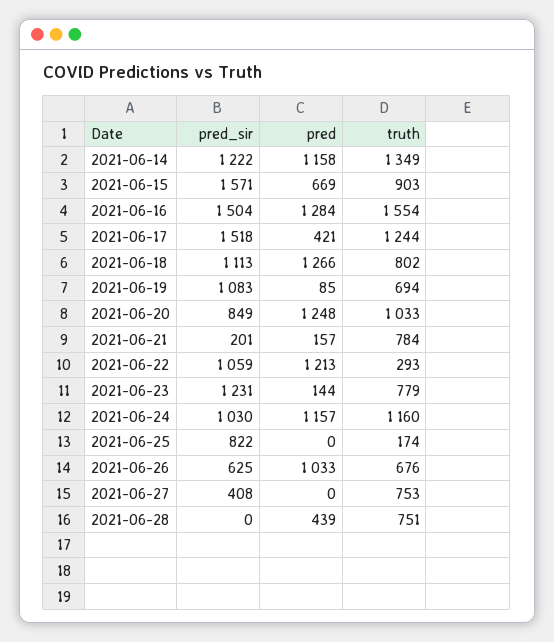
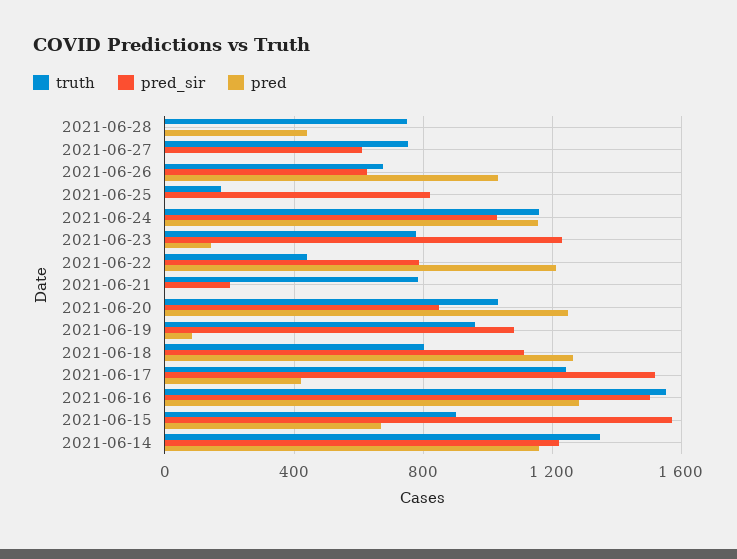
  {
    "pred_sir": {
      "2021-06-14": 1222,
      "2021-06-15": 1571,
      "2021-06-16": 1504,
      "2021-06-17": 1518,
      "2021-06-18": 1113,
      "2021-06-19": 1083,
      "2021-06-20": 849,
      "2021-06-21": 201,
-     "2021-06-22": 1059,
+     "2021-06-22": 800,
      "2021-06-23": 1231,
      "2021-06-24": 1030,
      "2021-06-25": 822,
      "2021-06-26": 625,
-     "2021-06-27": 408,
+     "2021-06-27": 600,
      "2021-06-28": 0
    },
    "pred": {
      "2021-06-14": 1158,
      "2021-06-15": 669,
      "2021-06-16": 1284,
      "2021-06-17": 421,
      "2021-06-18": 1266,
      "2021-06-19": 85,
      "2021-06-20": 1248,
-     "2021-06-21": 157,
+     "2021-06-21": 0,
      "2021-06-22": 1213,
      "2021-06-23": 144,
      "2021-06-24": 1157,
      "2021-06-25": 0,
      "2021-06-26": 1033,
      "2021-06-27": 0,
      "2021-06-28": 439
    },
    "truth": {
      "2021-06-14": 1349,
      "2021-06-15": 903,
      "2021-06-16": 1554,
      "2021-06-17": 1244,
      "2021-06-18": 802,
-     "2021-06-19": 694,
+     "2021-06-19": 950,
      "2021-06-20": 1033,
      "2021-06-21": 784,
-     "2021-06-22": 293,
+     "2021-06-22": 450,
      "2021-06-23": 779,
      "2021-06-24": 1160,
      "2021-06-25": 174,
      "2021-06-26": 676,
      "2021-06-27": 753,
      "2021-06-28": 751
    }
  }

